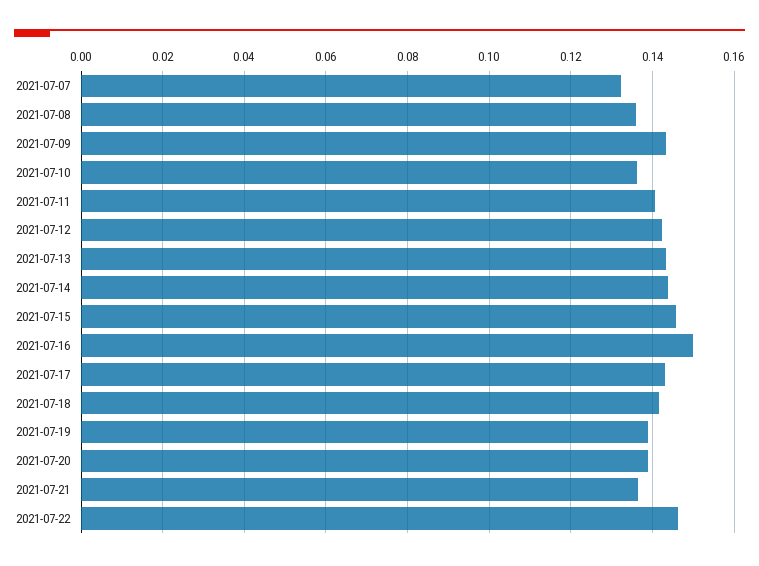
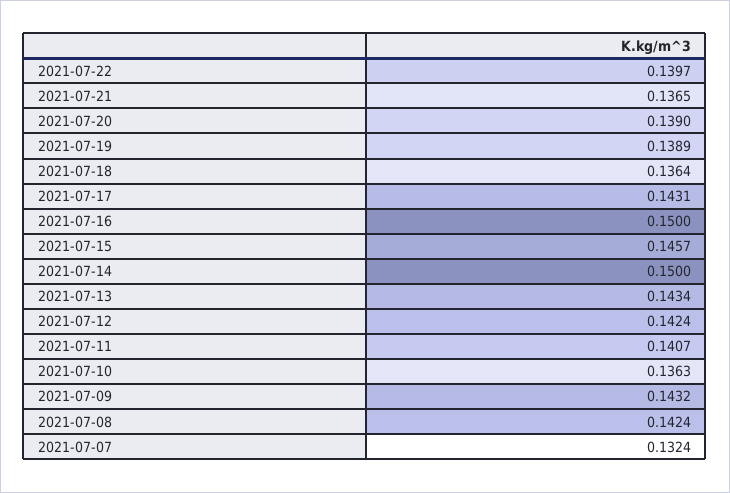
  {
    "2021-07-07": 0.1324,
-   "2021-07-08": 0.136,
+   "2021-07-08": 0.1424,
    "2021-07-09": 0.1432,
    "2021-07-10": 0.1363,
    "2021-07-11": 0.1407,
    "2021-07-12": 0.1424,
    "2021-07-13": 0.1434,
-   "2021-07-14": 0.144,
+   "2021-07-14": 0.15,
    "2021-07-15": 0.1457,
    "2021-07-16": 0.15,
    "2021-07-17": 0.1431,
-   "2021-07-18": 0.142,
+   "2021-07-18": 0.1364,
    "2021-07-19": 0.1389,
    "2021-07-20": 0.139,
    "2021-07-21": 0.1365,
-   "2021-07-22": 0.146
+   "2021-07-22": 0.1397
  }

